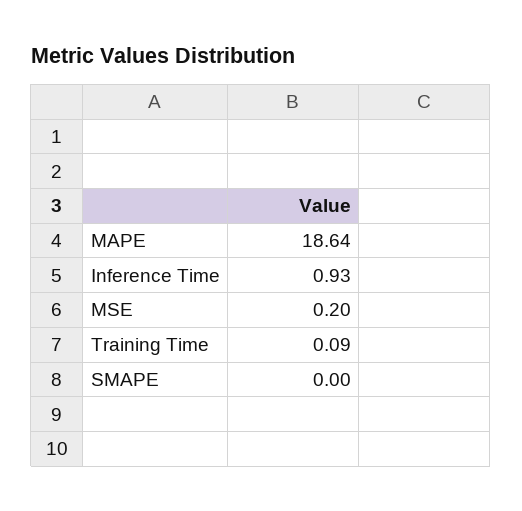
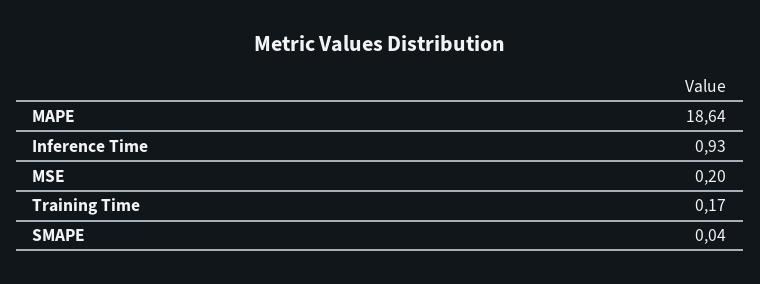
  {
    "MAPE": 18.64,
    "Inference Time": 0.93,
    "MSE": 0.2,
-   "Training Time": 0.09,
+   "Training Time": 0.17,
-   "SMAPE": 0
+   "SMAPE": 0.04
  }

